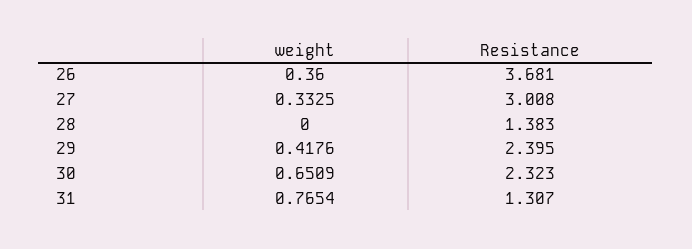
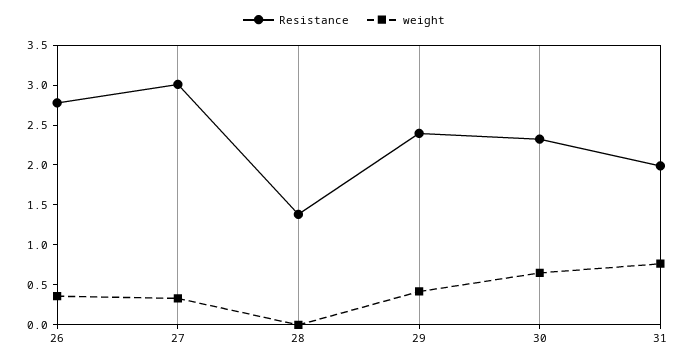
  {
    "weight": {
      "26": 0.36,
      "27": 0.3325,
      "28": 0,
      "29": 0.4176,
      "30": 0.6509,
      "31": 0.7654
    },
    "Resistance": {
-     "26": 3.681,
+     "26": 2.75,
      "27": 3.008,
      "28": 1.383,
      "29": 2.395,
      "30": 2.323,
-     "31": 1.307
+     "31": 2
    }
  }

